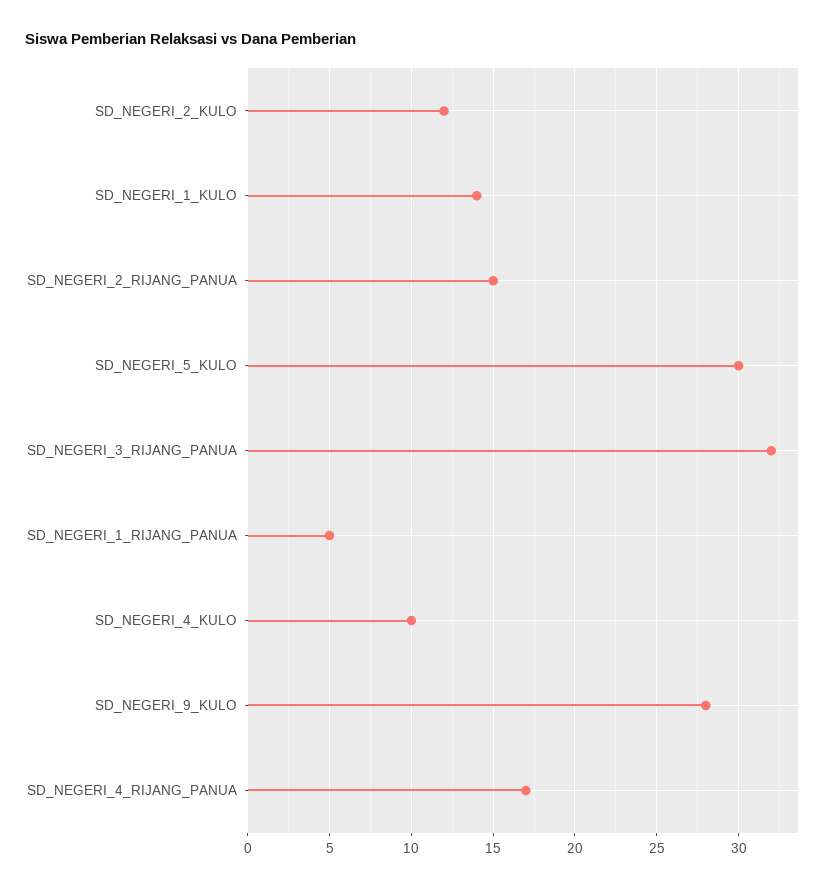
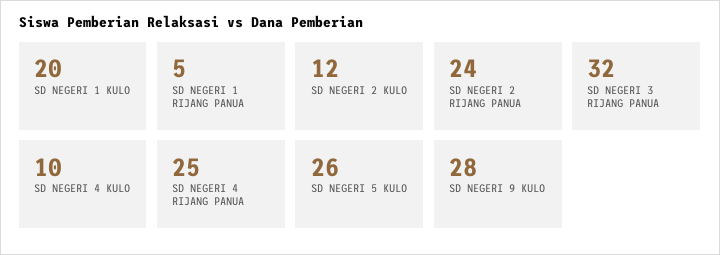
  {
    "SD_NEGERI_2_KULO": 12,
-   "SD_NEGERI_1_KULO": 14,
+   "SD_NEGERI_1_KULO": 20,
-   "SD_NEGERI_2_RIJANG_PANUA": 15,
+   "SD_NEGERI_2_RIJANG_PANUA": 24,
-   "SD_NEGERI_5_KULO": 30,
+   "SD_NEGERI_5_KULO": 26,
    "SD_NEGERI_3_RIJANG_PANUA": 32,
    "SD_NEGERI_1_RIJANG_PANUA": 5,
    "SD_NEGERI_4_KULO": 10,
    "SD_NEGERI_9_KULO": 28,
-   "SD_NEGERI_4_RIJANG_PANUA": 17
+   "SD_NEGERI_4_RIJANG_PANUA": 25
  }

